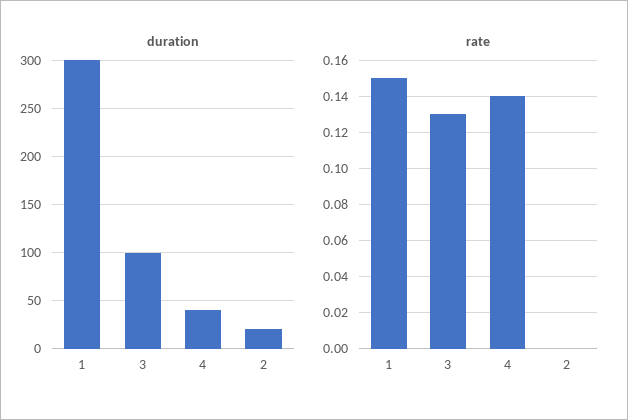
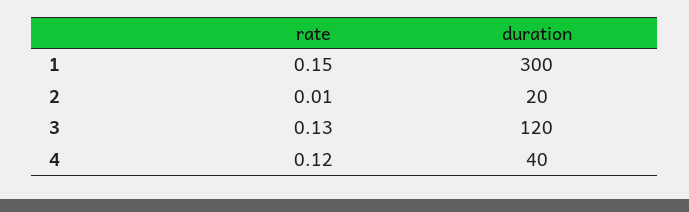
  {
    "duration": {
      "1": 300,
-     "3": 100,
+     "3": 120,
      "4": 40,
      "2": 20
    },
    "rate": {
      "1": 0.15,
      "3": 0.13,
-     "4": 0.14,
+     "4": 0.12,
-     "2": 0
+     "2": 0.01
    }
  }

